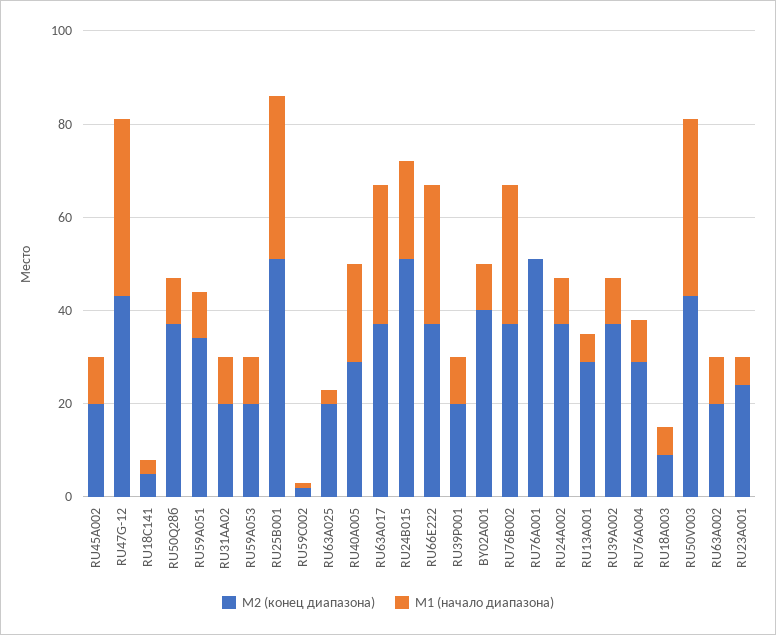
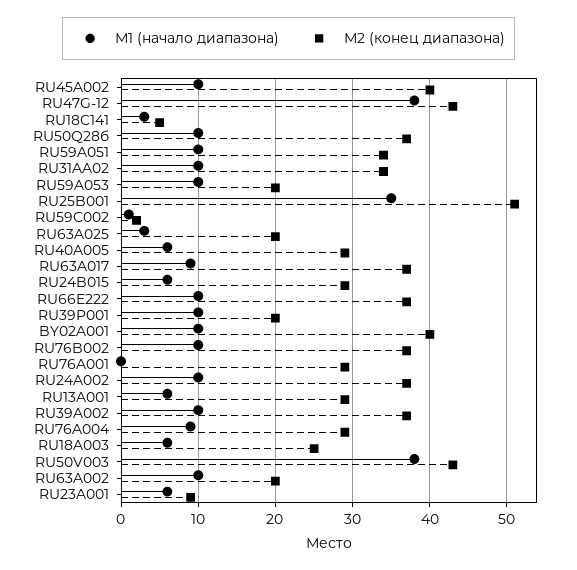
  {
    "М2 (конец диапазона)": {
-     "RU45A002": 20,
+     "RU45A002": 40,
      "RU47G-12": 43,
      "RU18C141": 5,
      "RU50Q28б": 37,
      "RU59A051": 34,
-     "RU31AA02": 20,
+     "RU31AA02": 34,
      "RU59A053": 20,
      "RU25B001": 51,
      "RU59C002": 2,
      "RU63A025": 20,
      "RU40A005": 29,
      "RU63A017": 37,
-     "RU24B015": 50,
+     "RU24B015": 29,
      "RU66E222": 37,
      "RU39P001": 20,
      "BY02A001": 40,
      "RU76B002": 37,
-     "RU76A001": 50,
+     "RU76A001": 29,
      "RU24A002": 37,
      "RU13A001": 29,
      "RU39A002": 37,
      "RU76A004": 29,
-     "RU18A003": 10,
+     "RU18A003": 25,
      "RU50V003": 43,
      "RU63A002": 20,
-     "RU23A001": 25
+     "RU23A001": 9
    },
    "М1 (начало диапазона)": {
      "RU45A002": 10,
      "RU47G-12": 38,
      "RU18C141": 3,
      "RU50Q28б": 10,
      "RU59A051": 10,
      "RU31AA02": 10,
      "RU59A053": 10,
      "RU25B001": 35,
      "RU59C002": 1,
      "RU63A025": 3,
-     "RU40A005": 20,
+     "RU40A005": 6,
-     "RU63A017": 30,
+     "RU63A017": 9,
-     "RU24B015": 20,
+     "RU24B015": 6,
-     "RU66E222": 30,
+     "RU66E222": 10,
      "RU39P001": 10,
      "BY02A001": 10,
-     "RU76B002": 30,
+     "RU76B002": 10,
      "RU76A001": 0,
      "RU24A002": 10,
      "RU13A001": 6,
      "RU39A002": 10,
      "RU76A004": 9,
      "RU18A003": 6,
      "RU50V003": 38,
      "RU63A002": 10,
      "RU23A001": 6
    }
  }

